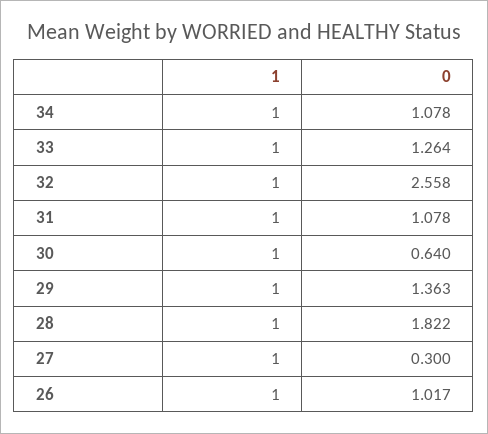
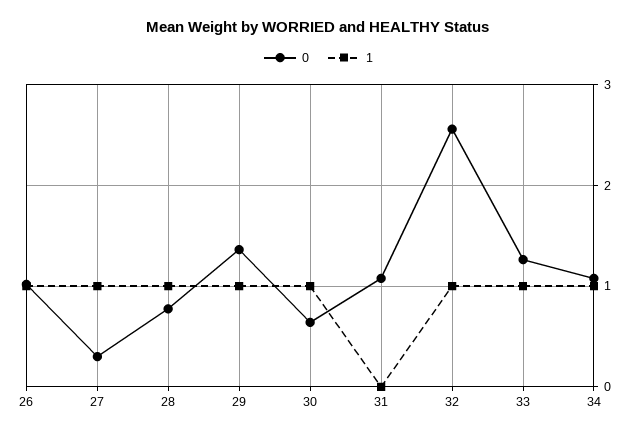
  {
    "1": {
      "34": 1,
      "33": 1,
      "32": 1,
-     "31": 1,
+     "31": 0,
      "30": 1,
      "29": 1,
      "28": 1,
      "27": 1,
      "26": 1
    },
    "0": {
      "34": 1.078,
      "33": 1.264,
      "32": 2.558,
      "31": 1.078,
      "30": 0.64,
      "29": 1.363,
-     "28": 1.822,
+     "28": 0.8,
      "27": 0.3,
      "26": 1.017
    }
  }

